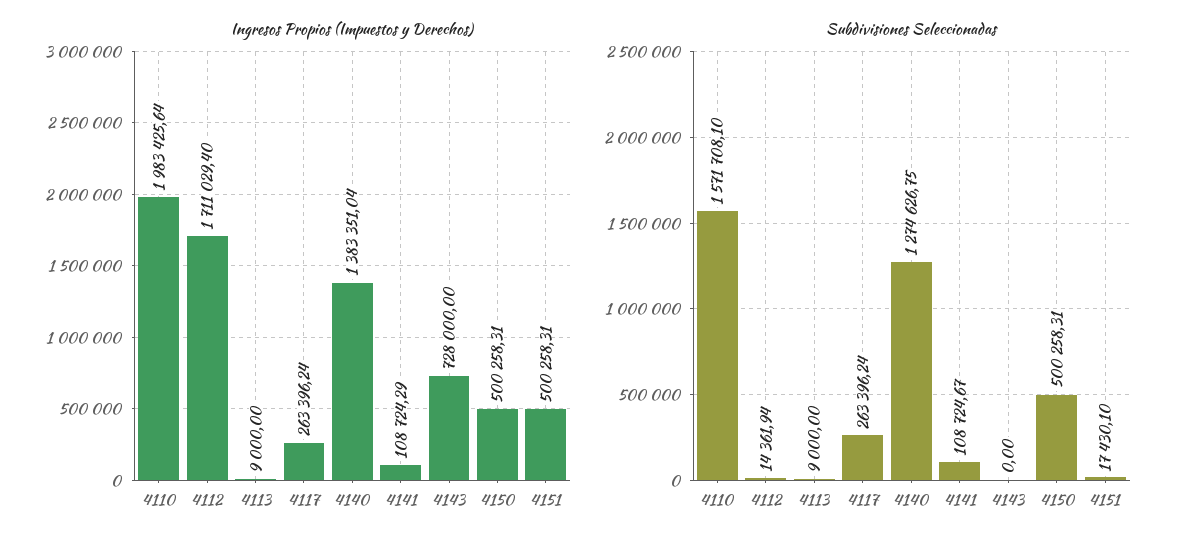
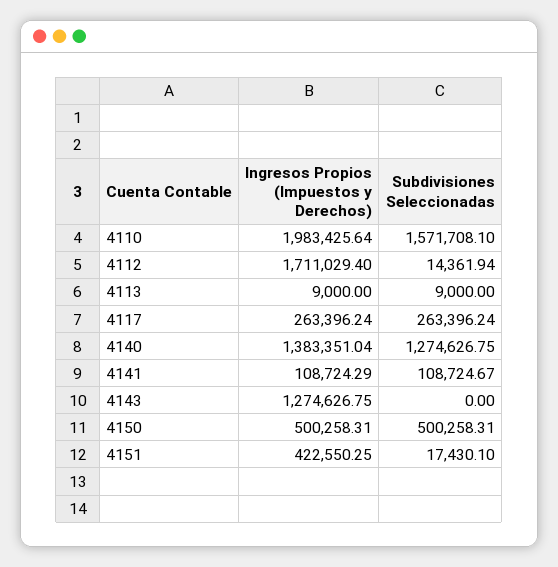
  {
    "Ingresos Propios (Impuestos y Derechos)": {
      "4110": 1983425.64,
      "4112": 1711029.4,
      "4113": 9000,
      "4117": 263396.24,
      "4140": 1383351.04,
      "4141": 108724.29,
-     "4143": 728000,
+     "4143": 1274626.75,
      "4150": 500258.31,
-     "4151": 500258.31
+     "4151": 422550.25
    },
    "Subdivisiones Seleccionadas": {
      "4110": 1571708.1,
      "4112": 14361.94,
      "4113": 9000,
      "4117": 263396.24,
      "4140": 1274626.75,
      "4141": 108724.67,
      "4143": 0,
      "4150": 500258.31,
      "4151": 17430.1
    }
  }

